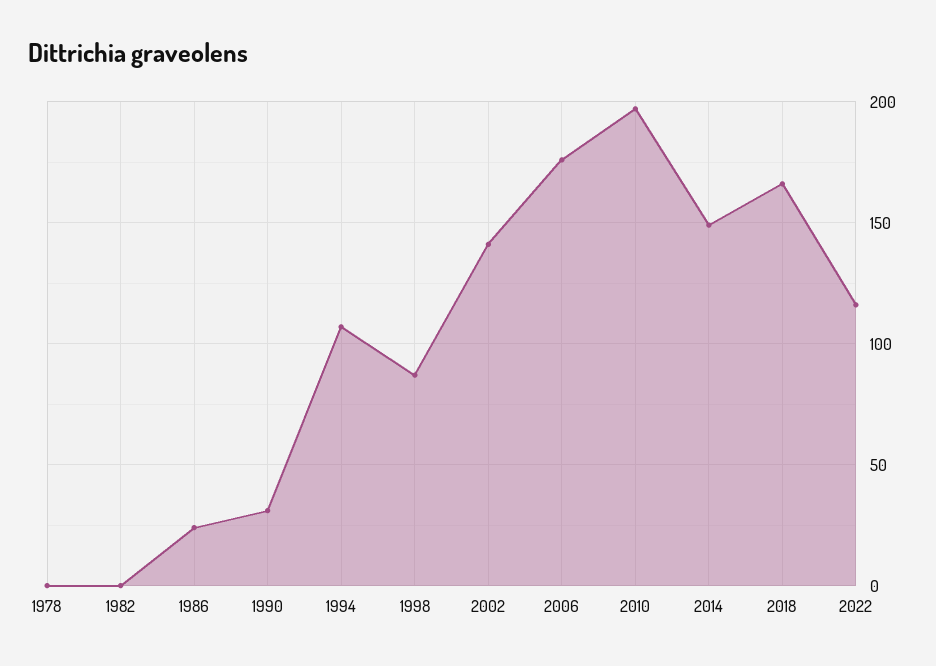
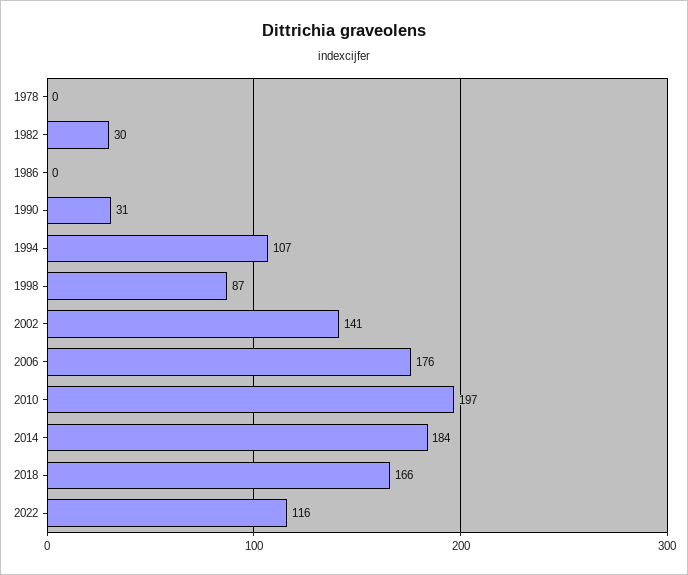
  {
    "1978": 0,
-   "1982": 0,
+   "1982": 30,
-   "1986": 25,
+   "1986": 0,
    "1990": 31,
    "1994": 107,
    "1998": 87,
    "2002": 141,
    "2006": 176,
    "2010": 197,
-   "2014": 150,
+   "2014": 184,
    "2018": 166,
    "2022": 116
  }

